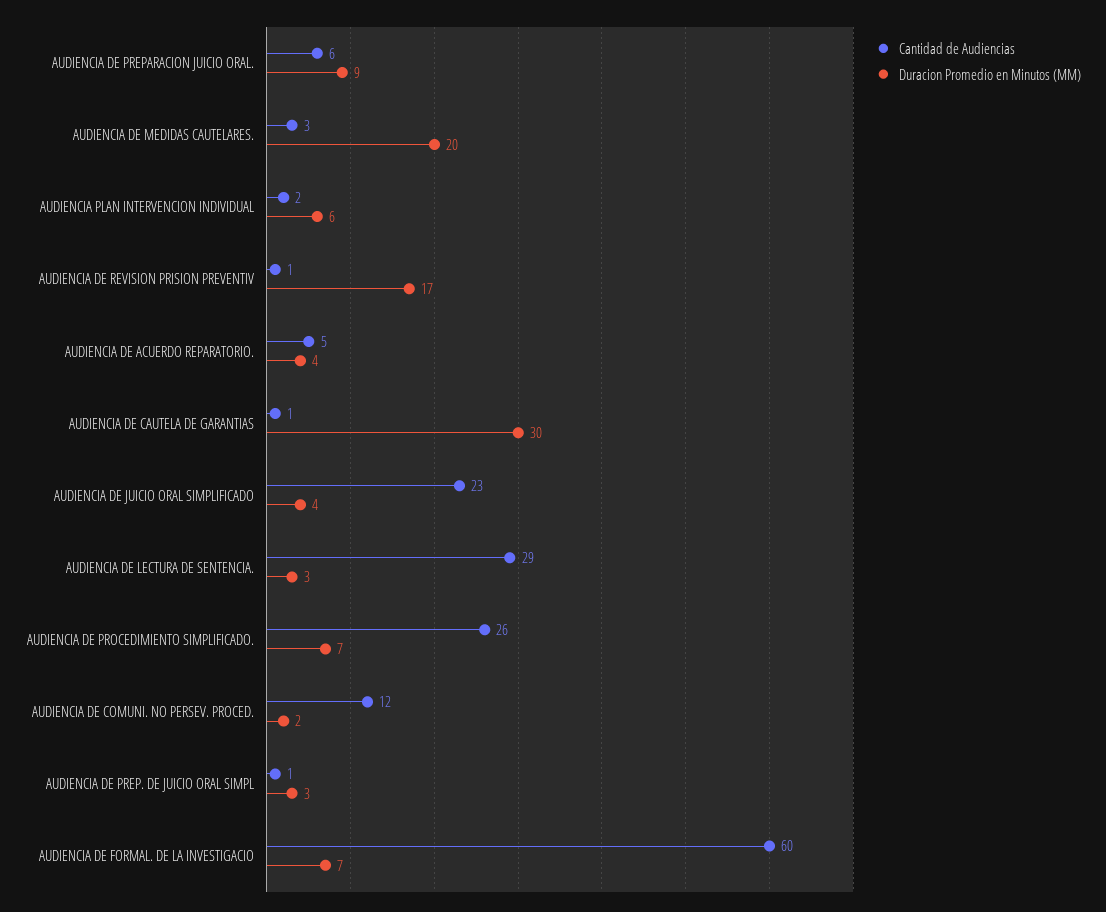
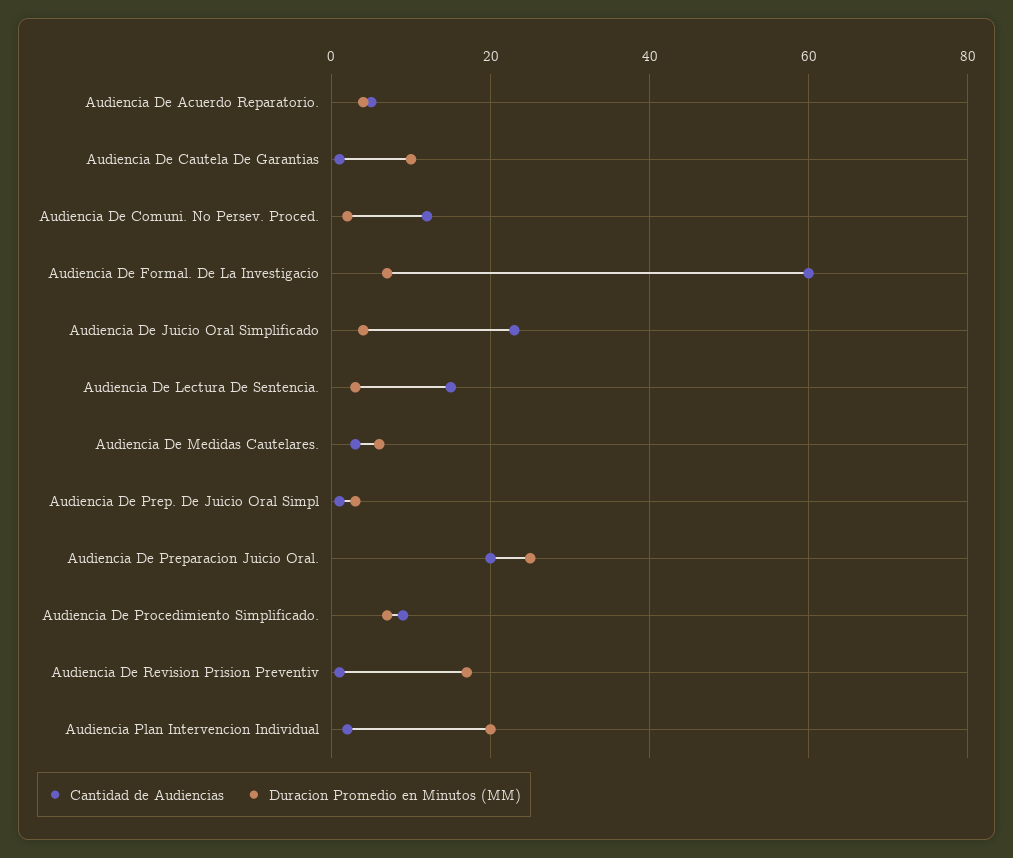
  {
    "Cantidad de Audiencias": {
-     "AUDIENCIA DE PREPARACION JUICIO ORAL.": 6,
+     "AUDIENCIA DE PREPARACION JUICIO ORAL.": 20,
      "AUDIENCIA DE MEDIDAS CAUTELARES.": 3,
      "AUDIENCIA PLAN INTERVENCION INDIVIDUAL": 2,
      "AUDIENCIA DE REVISION PRISION PREVENTIV": 1,
      "AUDIENCIA DE ACUERDO REPARATORIO.": 5,
      "AUDIENCIA DE CAUTELA DE GARANTIAS": 1,
      "AUDIENCIA DE JUICIO ORAL SIMPLIFICADO": 23,
-     "AUDIENCIA DE LECTURA DE SENTENCIA.": 29,
+     "AUDIENCIA DE LECTURA DE SENTENCIA.": 15,
-     "AUDIENCIA DE PROCEDIMIENTO SIMPLIFICADO.": 26,
+     "AUDIENCIA DE PROCEDIMIENTO SIMPLIFICADO.": 10,
      "AUDIENCIA DE COMUNI. NO PERSEV. PROCED.": 12,
      "AUDIENCIA DE PREP. DE JUICIO ORAL SIMPL": 1,
      "AUDIENCIA DE FORMAL. DE LA INVESTIGACIO": 60
    },
    "Duracion Promedio en Minutos (MM)": {
-     "AUDIENCIA DE PREPARACION JUICIO ORAL.": 9,
+     "AUDIENCIA DE PREPARACION JUICIO ORAL.": 25,
-     "AUDIENCIA DE MEDIDAS CAUTELARES.": 20,
+     "AUDIENCIA DE MEDIDAS CAUTELARES.": 5,
-     "AUDIENCIA PLAN INTERVENCION INDIVIDUAL": 6,
+     "AUDIENCIA PLAN INTERVENCION INDIVIDUAL": 20,
      "AUDIENCIA DE REVISION PRISION PREVENTIV": 17,
      "AUDIENCIA DE ACUERDO REPARATORIO.": 4,
-     "AUDIENCIA DE CAUTELA DE GARANTIAS": 30,
+     "AUDIENCIA DE CAUTELA DE GARANTIAS": 10,
      "AUDIENCIA DE JUICIO ORAL SIMPLIFICADO": 4,
      "AUDIENCIA DE LECTURA DE SENTENCIA.": 3,
      "AUDIENCIA DE PROCEDIMIENTO SIMPLIFICADO.": 7,
      "AUDIENCIA DE COMUNI. NO PERSEV. PROCED.": 2,
      "AUDIENCIA DE PREP. DE JUICIO ORAL SIMPL": 3,
      "AUDIENCIA DE FORMAL. DE LA INVESTIGACIO": 7
    }
  }

